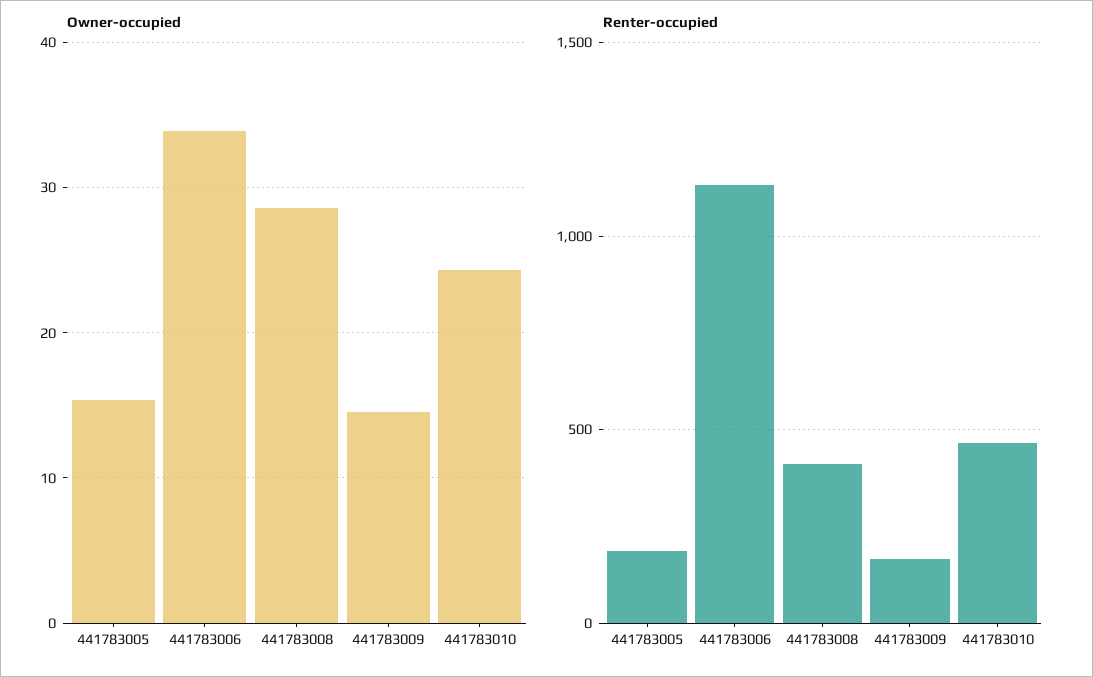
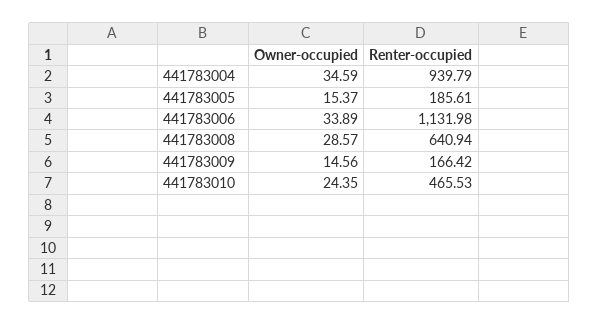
  {
    "Owner-occupied": {
      "441783005": 15.37,
      "441783006": 33.89,
      "441783008": 28.57,
      "441783009": 14.56,
-     "441783010": 24.35
+     "441783010": 24.35,
+     "441783004": 34.59
    },
    "Renter-occupied": {
      "441783005": 185.61,
      "441783006": 1131.98,
-     "441783008": 400,
+     "441783008": 640.94,
      "441783009": 166.42,
-     "441783010": 465.53
+     "441783010": 465.53,
+     "441783004": 939.79
    }
  }

